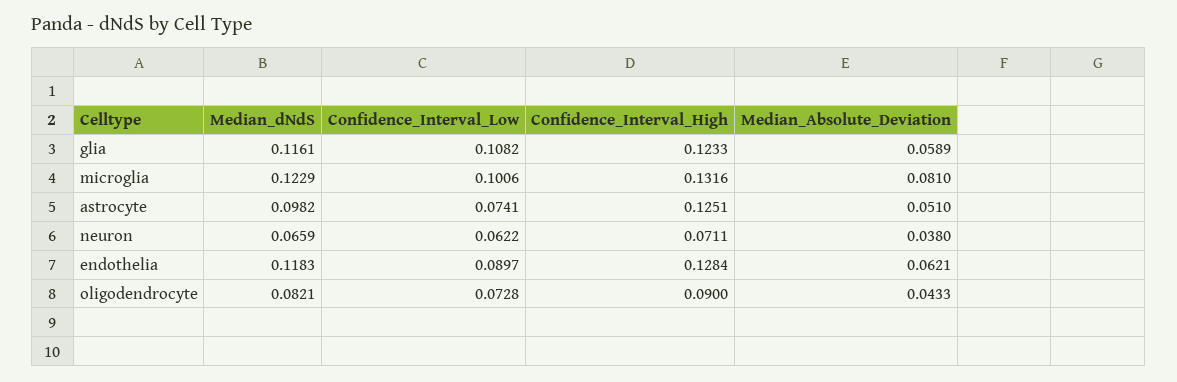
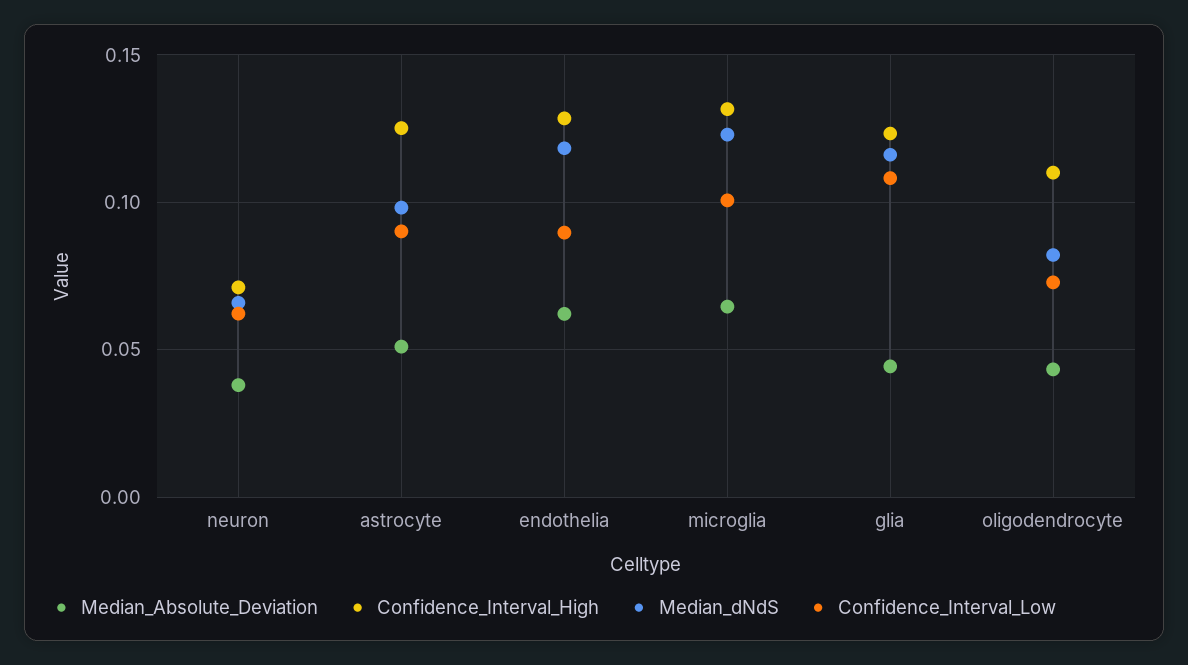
  {
    "Median_dNdS": {
      "glia": 0.1161,
      "microglia": 0.1229,
      "astrocyte": 0.0982,
      "neuron": 0.0659,
      "endothelia": 0.1183,
      "oligodendrocyte": 0.0821
    },
    "Confidence_Interval_Low": {
      "glia": 0.1082,
      "microglia": 0.1006,
-     "astrocyte": 0.0741,
+     "astrocyte": 0.09,
      "neuron": 0.0622,
      "endothelia": 0.0897,
      "oligodendrocyte": 0.0728
    },
    "Confidence_Interval_High": {
      "glia": 0.1233,
      "microglia": 0.1316,
      "astrocyte": 0.1251,
      "neuron": 0.0711,
      "endothelia": 0.1284,
-     "oligodendrocyte": 0.09
+     "oligodendrocyte": 0.11
    },
    "Median_Absolute_Deviation": {
-     "glia": 0.0589,
+     "glia": 0.045,
-     "microglia": 0.081,
+     "microglia": 0.065,
      "astrocyte": 0.051,
      "neuron": 0.038,
      "endothelia": 0.0621,
      "oligodendrocyte": 0.0433
    }
  }

